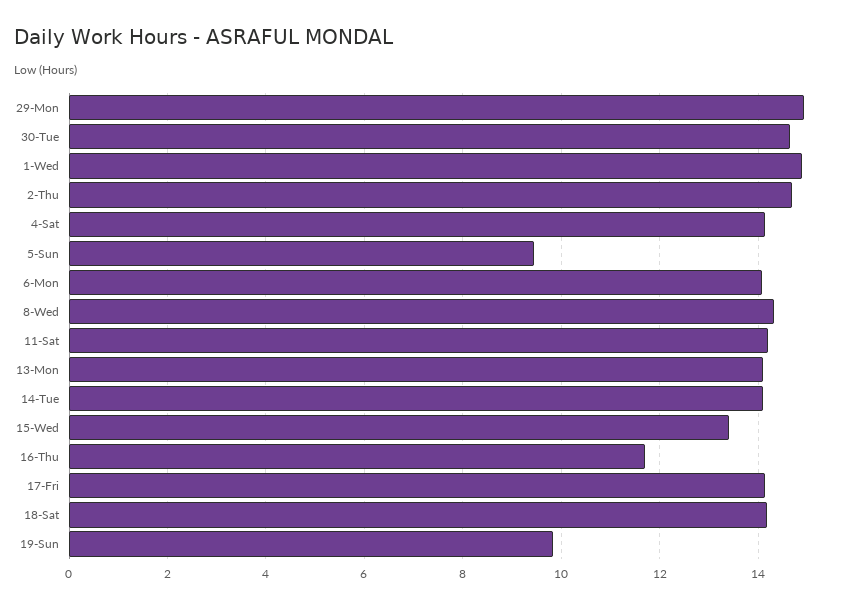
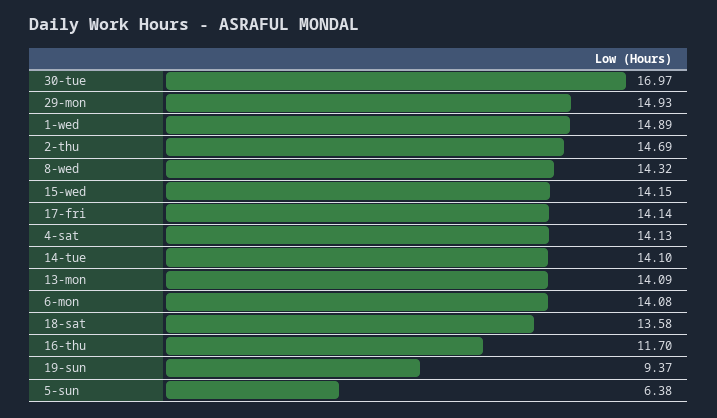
  {
    "29-Mon": 14.93,
-   "30-Tue": 14.6,
+   "30-Tue": 16.97,
    "1-Wed": 14.89,
    "2-Thu": 14.69,
    "4-Sat": 14.13,
-   "5-Sun": 9.4,
+   "5-Sun": 6.38,
    "6-Mon": 14.08,
    "8-Wed": 14.32,
-   "11-Sat": 14.2,
    "13-Mon": 14.09,
    "14-Tue": 14.1,
-   "15-Wed": 13.4,
+   "15-Wed": 14.15,
    "16-Thu": 11.7,
    "17-Fri": 14.14,
-   "18-Sat": 14.2,
+   "18-Sat": 13.58,
-   "19-Sun": 9.8
+   "19-Sun": 9.37
  }

